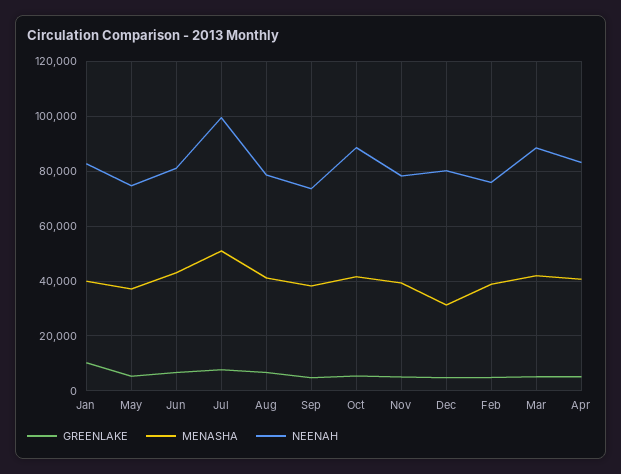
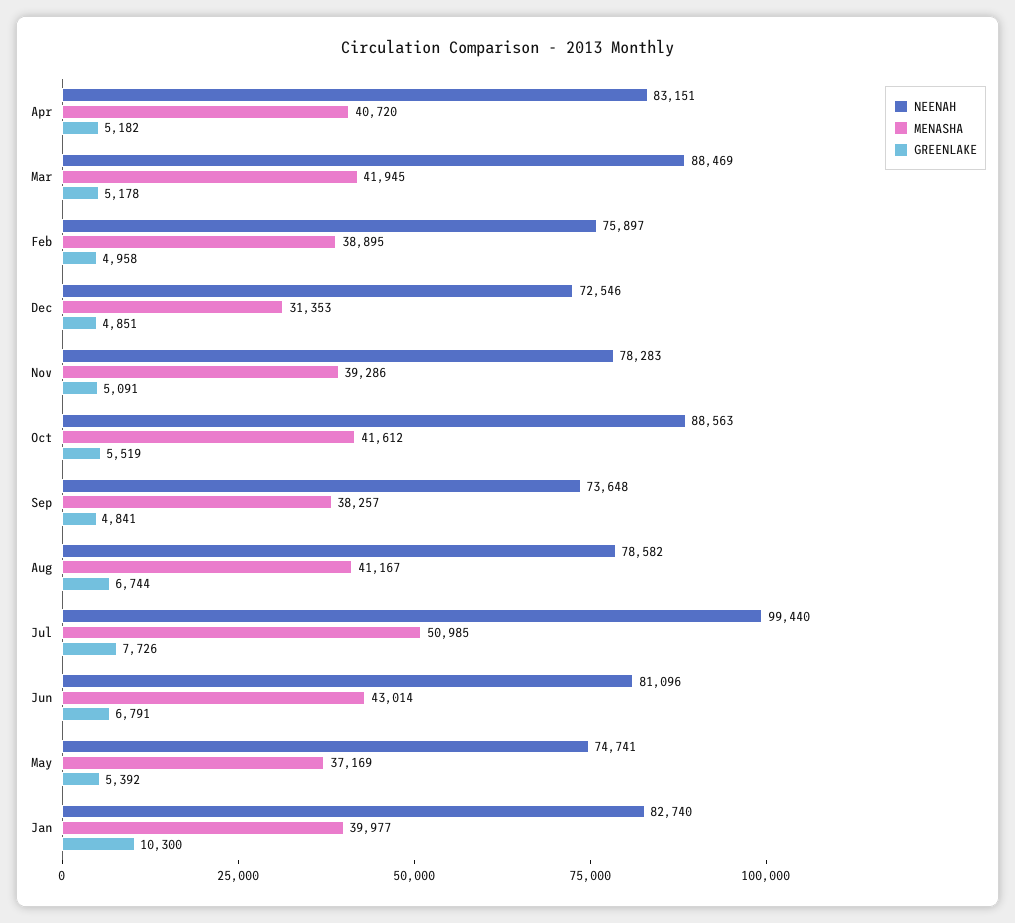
  {
    "GREENLAKE": {
      "Jan": 10300,
      "May": 5392,
      "Jun": 6791,
      "Jul": 7726,
      "Aug": 6744,
      "Sep": 4841,
      "Oct": 5519,
      "Nov": 5091,
      "Dec": 4851,
      "Feb": 4958,
      "Mar": 5178,
      "Apr": 5182
    },
    "MENASHA": {
      "Jan": 39977,
      "May": 37169,
      "Jun": 43014,
      "Jul": 50985,
      "Aug": 41167,
      "Sep": 38257,
      "Oct": 41612,
      "Nov": 39286,
      "Dec": 31353,
      "Feb": 38895,
      "Mar": 41945,
      "Apr": 40720
    },
    "NEENAH": {
      "Jan": 82740,
      "May": 74741,
      "Jun": 81096,
      "Jul": 99440,
      "Aug": 78582,
      "Sep": 73648,
      "Oct": 88563,
      "Nov": 78283,
-     "Dec": 80000,
+     "Dec": 72546,
      "Feb": 75897,
      "Mar": 88469,
      "Apr": 83151
    }
  }

